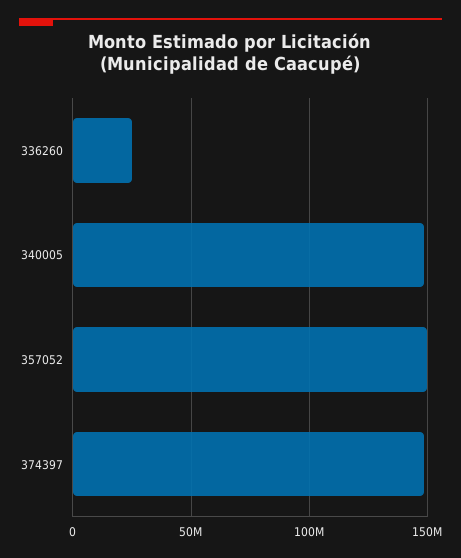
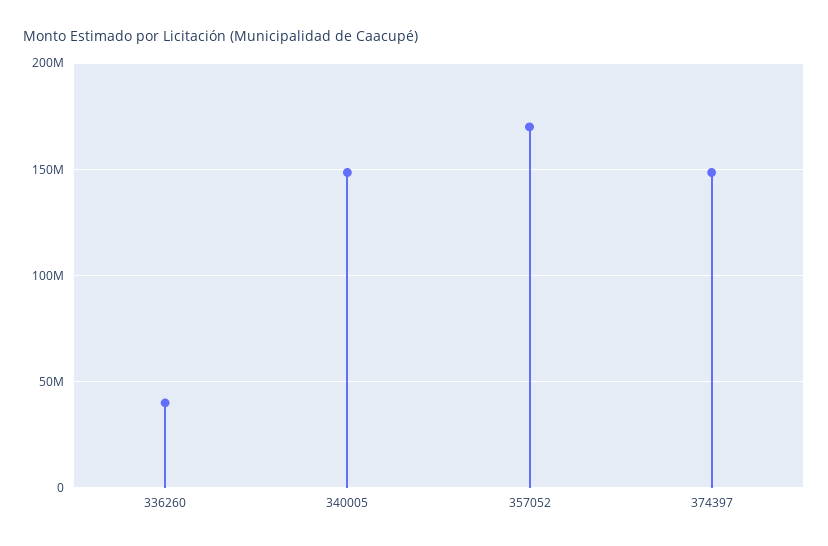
  {
-   "336260": 25000000,
+   "336260": 40000000,
    "340005": 150000000,
-   "357052": 150000000,
+   "357052": 170000000,
    "374397": 150000000
  }

